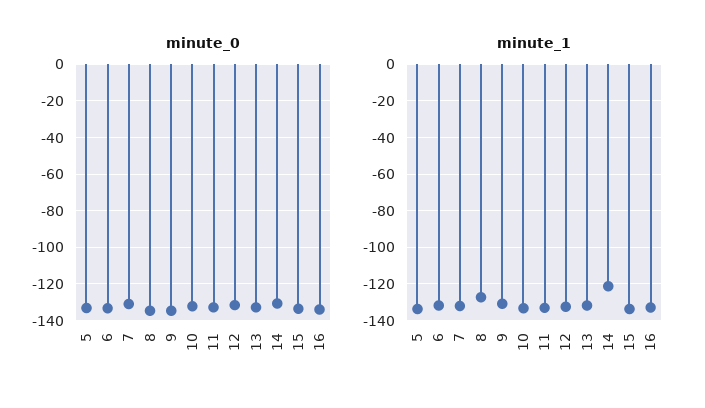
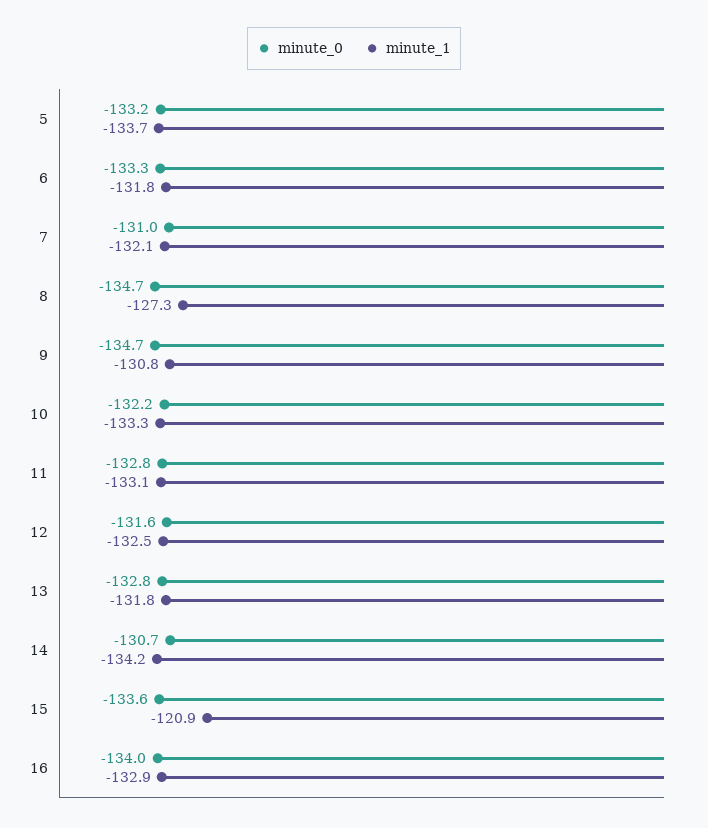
  {
    "minute_0": {
      "5": -133.2,
      "6": -133.3,
      "7": -131,
      "8": -134.7,
      "9": -134.7,
      "10": -132.2,
      "11": -132.8,
      "12": -131.6,
      "13": -132.8,
      "14": -130.7,
      "15": -133.6,
      "16": -134
    },
    "minute_1": {
      "5": -133.7,
      "6": -131.8,
      "7": -132.1,
      "8": -127.3,
      "9": -130.8,
      "10": -133.3,
      "11": -133.1,
      "12": -132.5,
      "13": -131.8,
-     "14": -120,
+     "14": -134.2,
-     "15": -135,
+     "15": -120.9,
      "16": -132.9
    }
  }

